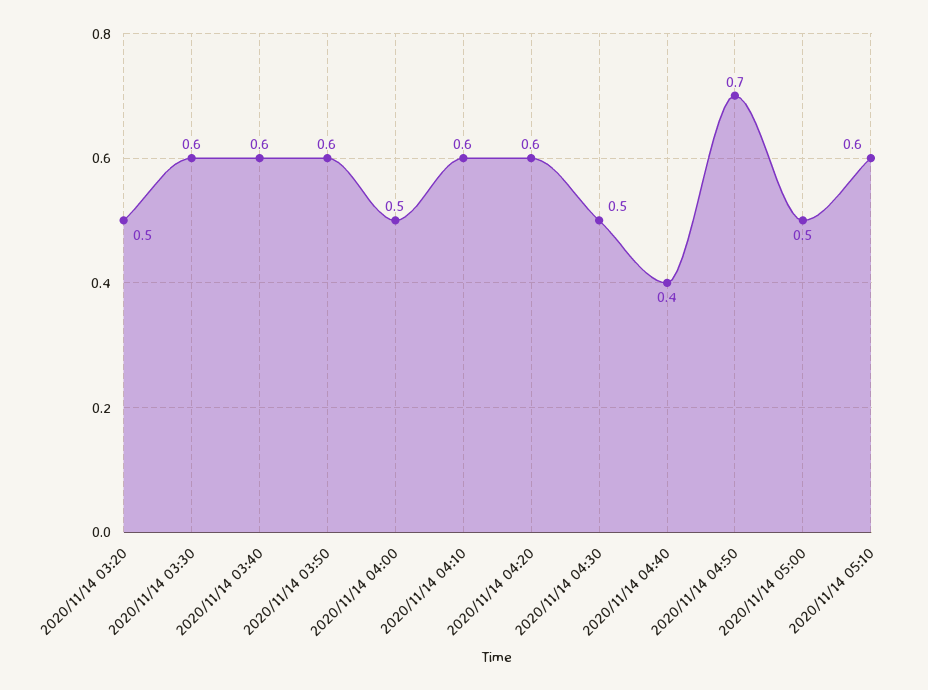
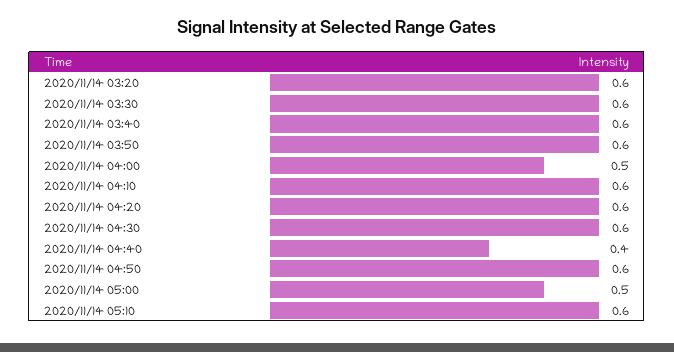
  {
-   "2020/11/14 03:20": 0.5,
+   "2020/11/14 03:20": 0.6,
    "2020/11/14 03:30": 0.6,
    "2020/11/14 03:40": 0.6,
    "2020/11/14 03:50": 0.6,
    "2020/11/14 04:00": 0.5,
    "2020/11/14 04:10": 0.6,
    "2020/11/14 04:20": 0.6,
-   "2020/11/14 04:30": 0.5,
+   "2020/11/14 04:30": 0.6,
    "2020/11/14 04:40": 0.4,
-   "2020/11/14 04:50": 0.7,
+   "2020/11/14 04:50": 0.6,
    "2020/11/14 05:00": 0.5,
    "2020/11/14 05:10": 0.6
  }

